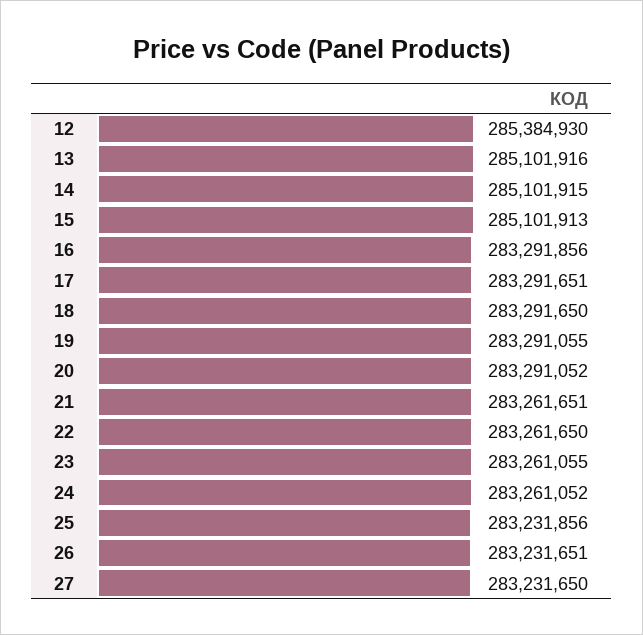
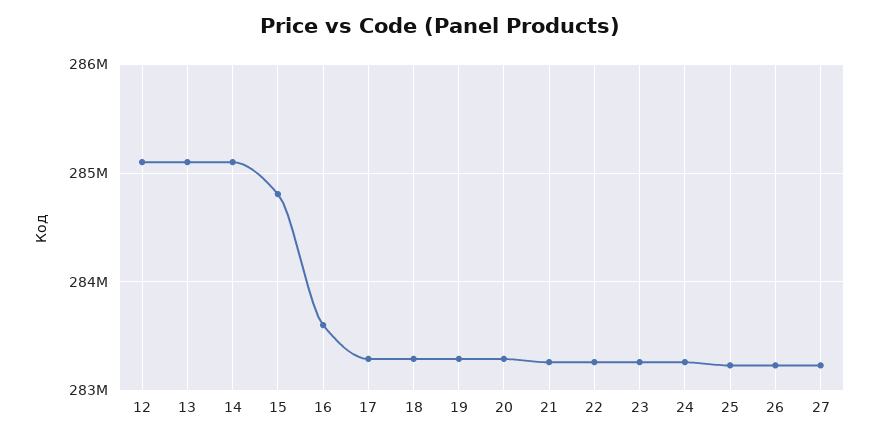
  {
-   "12": 285384930,
+   "12": 285100000,
    "13": 285101916,
    "14": 285101915,
-   "15": 285101913,
+   "15": 284800000,
-   "16": 283291856,
+   "16": 283600000,
    "17": 283291651,
    "18": 283291650,
    "19": 283291055,
    "20": 283291052,
    "21": 283261651,
    "22": 283261650,
    "23": 283261055,
    "24": 283261052,
    "25": 283231856,
    "26": 283231651,
    "27": 283231650
  }

